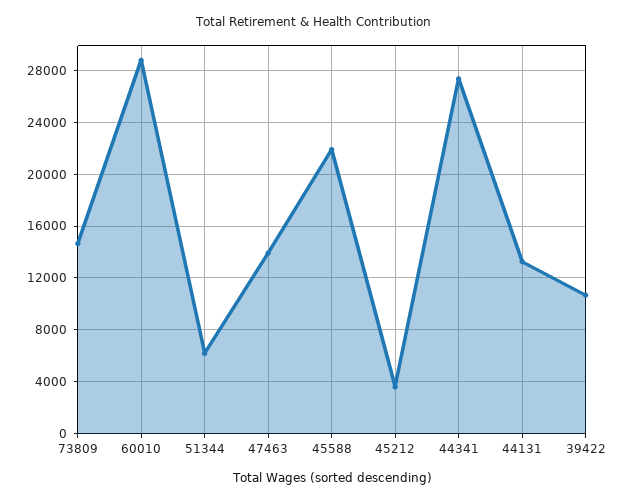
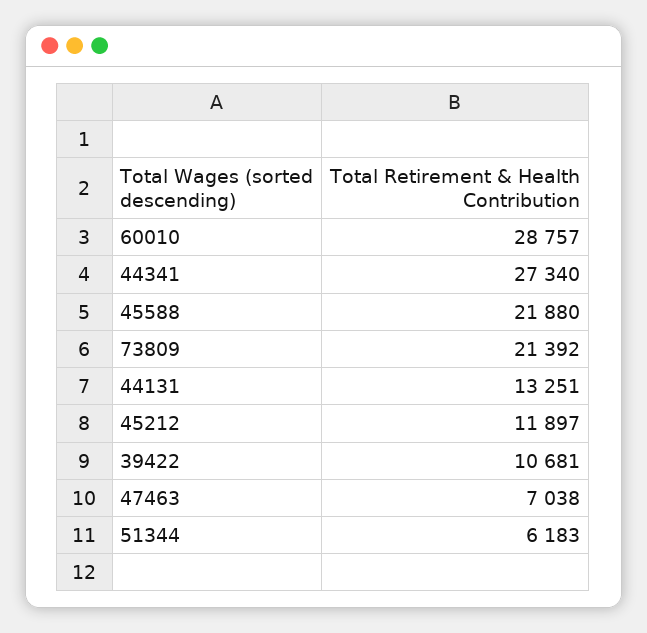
  {
-   "73809": 14500,
+   "73809": 21392,
    "60010": 28757,
    "51344": 6183,
-   "47463": 14000,
+   "47463": 7038,
    "45588": 21880,
-   "45212": 3500,
+   "45212": 11897,
    "44341": 27340,
    "44131": 13251,
    "39422": 10681
  }

